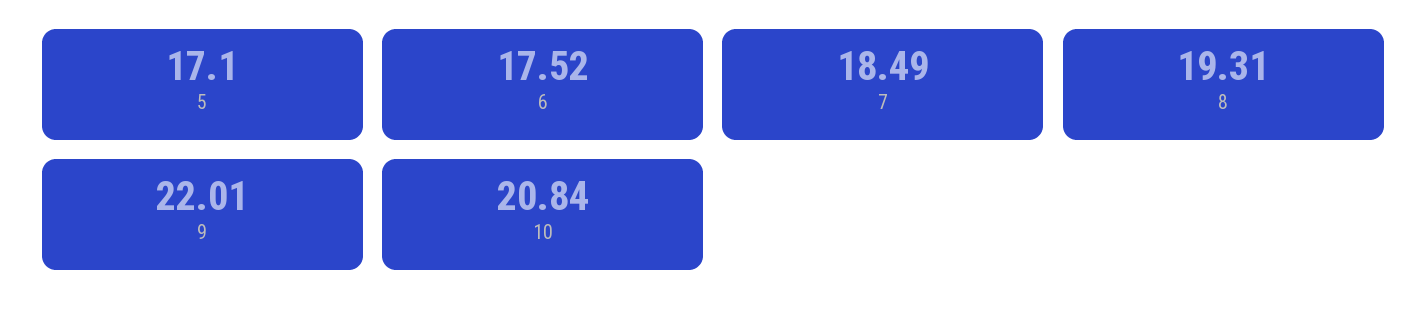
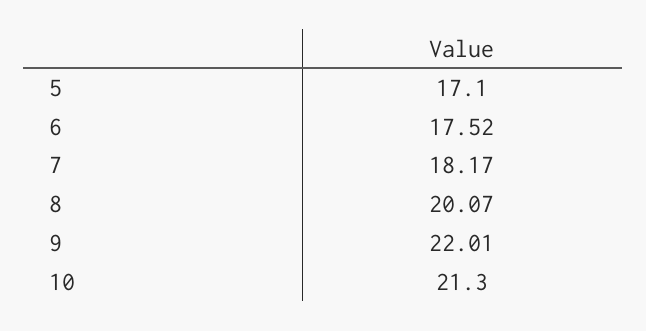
  {
    "5": 17.1,
    "6": 17.52,
-   "7": 18.49,
+   "7": 18.17,
-   "8": 19.31,
+   "8": 20.07,
    "9": 22.01,
-   "10": 20.84
+   "10": 21.3
  }

